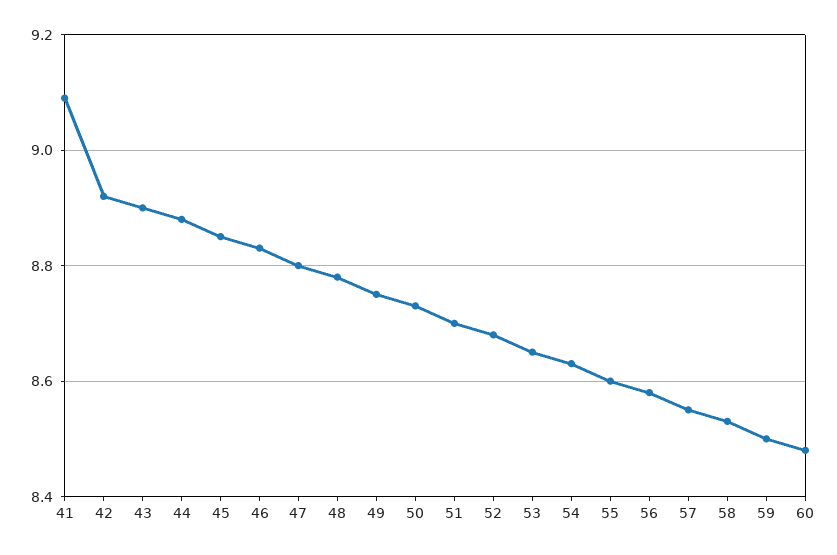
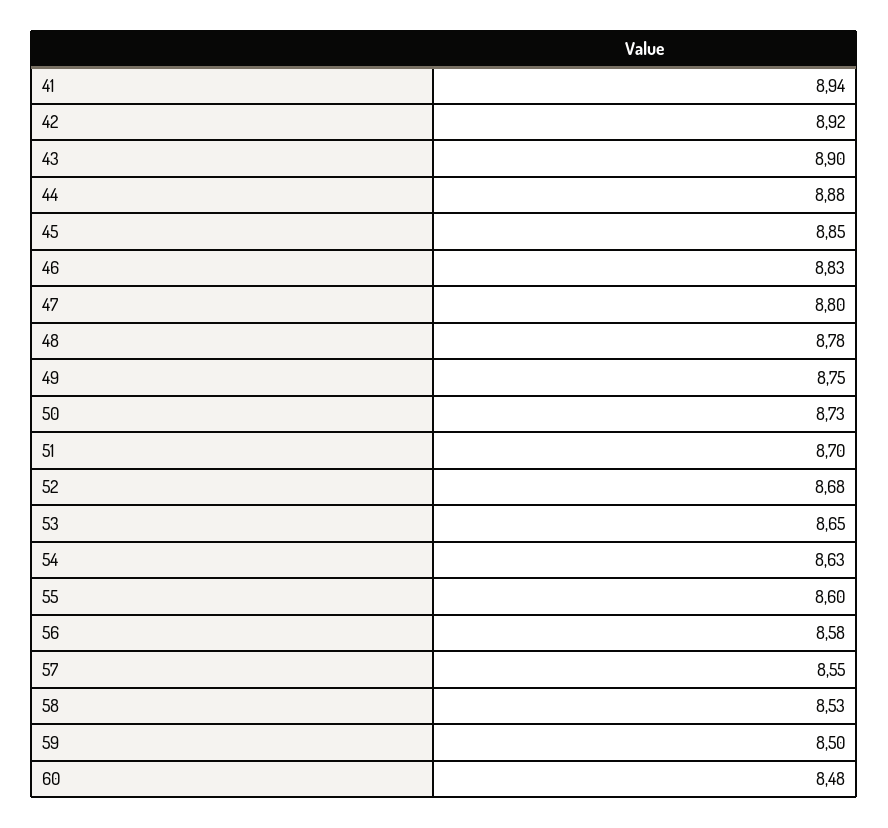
  {
-   "41": 9.1,
+   "41": 8.94,
    "42": 8.92,
    "43": 8.9,
    "44": 8.88,
    "45": 8.85,
    "46": 8.83,
    "47": 8.8,
    "48": 8.78,
    "49": 8.75,
    "50": 8.73,
    "51": 8.7,
    "52": 8.68,
    "53": 8.65,
    "54": 8.63,
    "55": 8.6,
    "56": 8.58,
    "57": 8.55,
    "58": 8.53,
    "59": 8.5,
    "60": 8.48
  }

